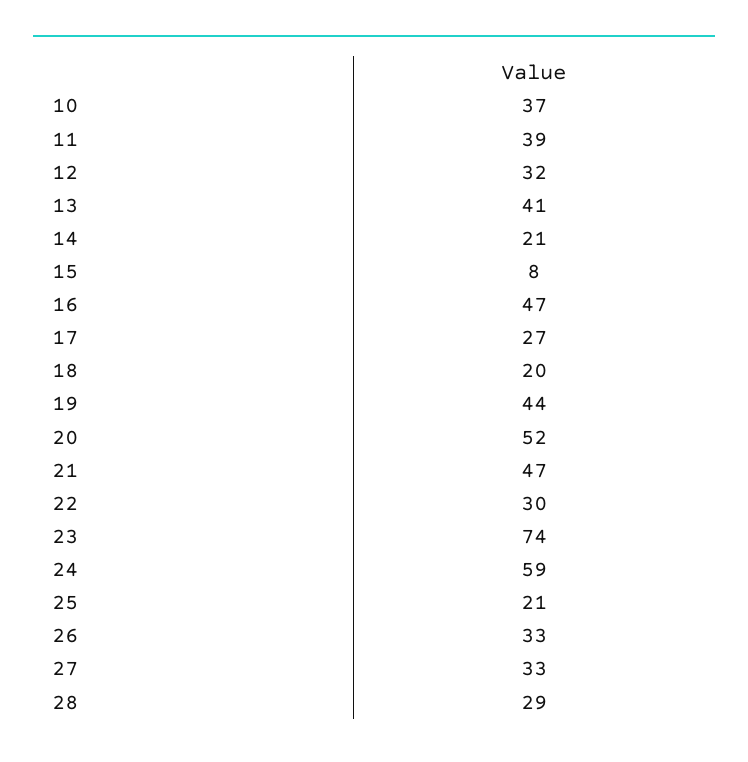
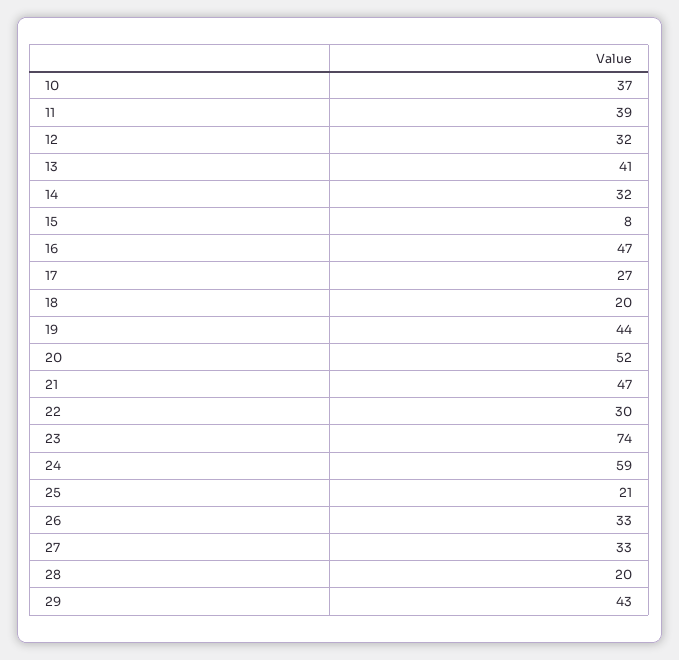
  {
    "10": 37,
    "11": 39,
    "12": 32,
    "13": 41,
-   "14": 21,
+   "14": 32,
    "15": 8,
    "16": 47,
    "17": 27,
    "18": 20,
    "19": 44,
    "20": 52,
    "21": 47,
    "22": 30,
    "23": 74,
    "24": 59,
    "25": 21,
    "26": 33,
    "27": 33,
-   "28": 29
+   "28": 20,
+   "29": 43
  }

